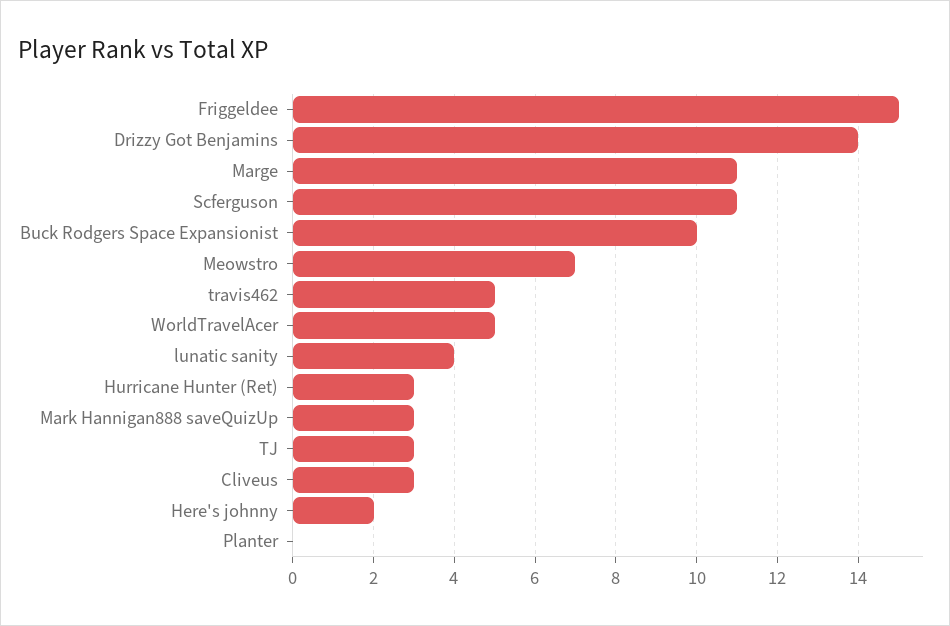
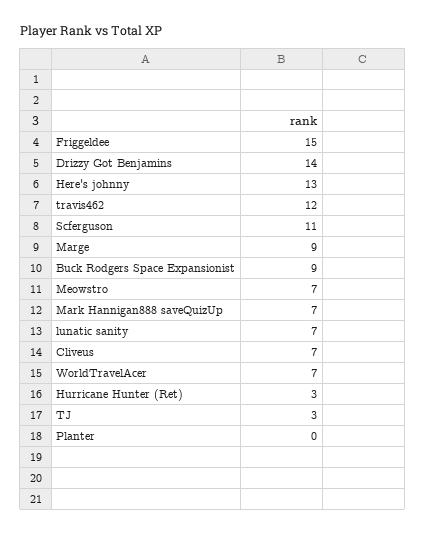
  {
    "Friggeldee": 15,
    "Drizzy Got Benjamins": 14,
-   "Marge": 11,
+   "Marge": 9,
    "Scferguson": 11,
-   "Buck Rodgers Space Expansionist": 10,
+   "Buck Rodgers Space Expansionist": 9,
    "Meowstro": 7,
-   "travis462": 5,
+   "travis462": 12,
-   "WorldTravelAcer": 5,
+   "WorldTravelAcer": 7,
-   "lunatic sanity": 4,
+   "lunatic sanity": 7,
    "Hurricane Hunter (Ret)": 3,
-   "Mark Hannigan888 saveQuizUp": 3,
+   "Mark Hannigan888 saveQuizUp": 7,
    "TJ": 3,
-   "Cliveus": 3,
+   "Cliveus": 7,
-   "Here's johnny": 2,
+   "Here's johnny": 13,
    "Planter": 0
  }

